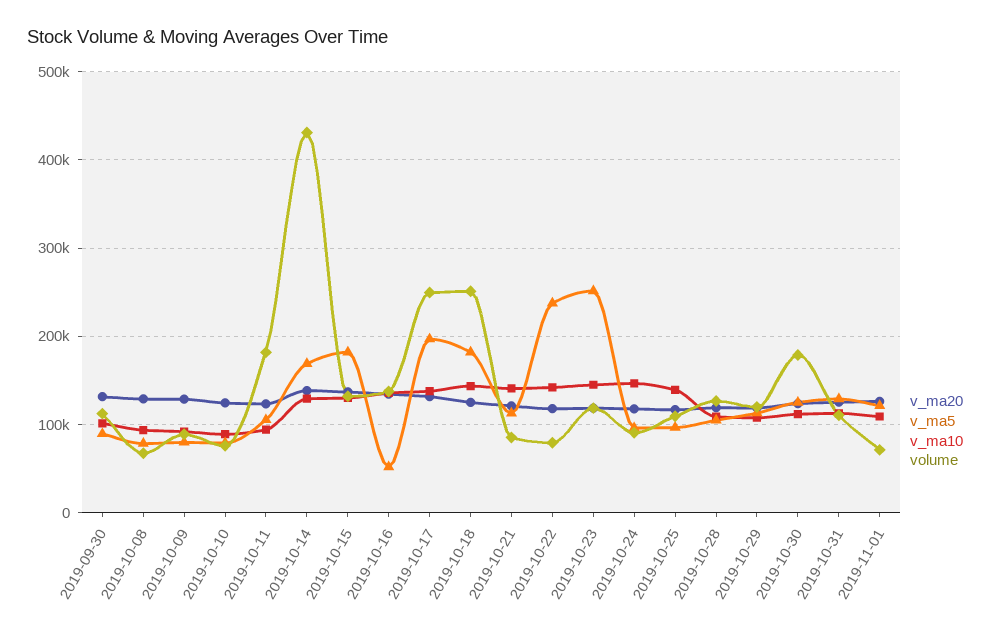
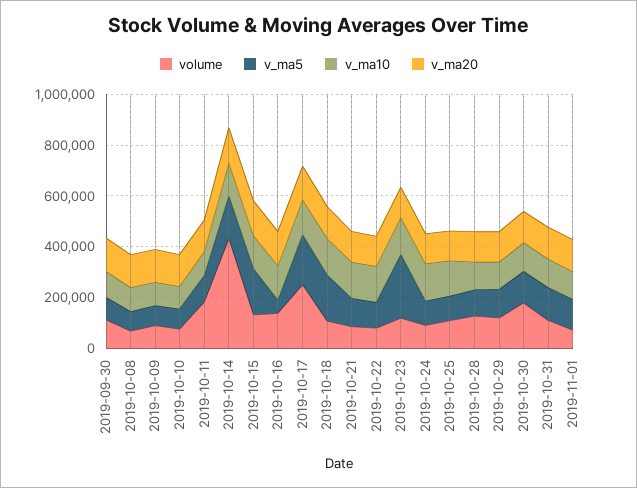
  {
    "v_ma20": {
      "2019-09-30": 130000,
      "2019-10-08": 130000,
      "2019-10-09": 130000,
      "2019-10-10": 120000,
      "2019-10-11": 120000,
      "2019-10-14": 140000,
      "2019-10-15": 140000,
      "2019-10-16": 130000,
      "2019-10-17": 130000,
      "2019-10-18": 130000,
      "2019-10-21": 120000,
      "2019-10-22": 120000,
      "2019-10-23": 120000,
      "2019-10-24": 120000,
      "2019-10-25": 120000,
      "2019-10-28": 120000,
      "2019-10-29": 120000,
      "2019-10-30": 120000,
      "2019-10-31": 130000,
      "2019-11-01": 130000
    },
    "v_ma5": {
      "2019-09-30": 90000,
      "2019-10-08": 80000,
      "2019-10-09": 80000,
      "2019-10-10": 80000,
      "2019-10-11": 110000,
      "2019-10-14": 170000,
      "2019-10-15": 180000,
      "2019-10-16": 50000,
      "2019-10-17": 200000,
      "2019-10-18": 180000,
      "2019-10-21": 110000,
-     "2019-10-22": 240000,
+     "2019-10-22": 100000,
      "2019-10-23": 250000,
      "2019-10-24": 100000,
      "2019-10-25": 100000,
      "2019-10-28": 100000,
      "2019-10-29": 110000,
      "2019-10-30": 130000,
      "2019-10-31": 130000,
      "2019-11-01": 120000
    },
    "v_ma10": {
      "2019-09-30": 100000,
      "2019-10-08": 90000,
      "2019-10-09": 90000,
      "2019-10-10": 90000,
      "2019-10-11": 90000,
      "2019-10-14": 130000,
      "2019-10-15": 130000,
      "2019-10-16": 140000,
      "2019-10-17": 140000,
      "2019-10-18": 140000,
      "2019-10-21": 140000,
      "2019-10-22": 140000,
      "2019-10-23": 150000,
      "2019-10-24": 150000,
      "2019-10-25": 140000,
      "2019-10-28": 110000,
      "2019-10-29": 110000,
      "2019-10-30": 110000,
      "2019-10-31": 110000,
      "2019-11-01": 110000
    },
    "volume": {
      "2019-09-30": 110000,
      "2019-10-08": 70000,
      "2019-10-09": 90000,
      "2019-10-10": 80000,
      "2019-10-11": 180000,
      "2019-10-14": 430000,
      "2019-10-15": 130000,
      "2019-10-16": 140000,
      "2019-10-17": 250000,
-     "2019-10-18": 250000,
+     "2019-10-18": 100000,
      "2019-10-21": 90000,
      "2019-10-22": 80000,
      "2019-10-23": 120000,
      "2019-10-24": 90000,
      "2019-10-25": 110000,
      "2019-10-28": 130000,
      "2019-10-29": 120000,
      "2019-10-30": 180000,
      "2019-10-31": 110000,
      "2019-11-01": 70000
    }
  }

